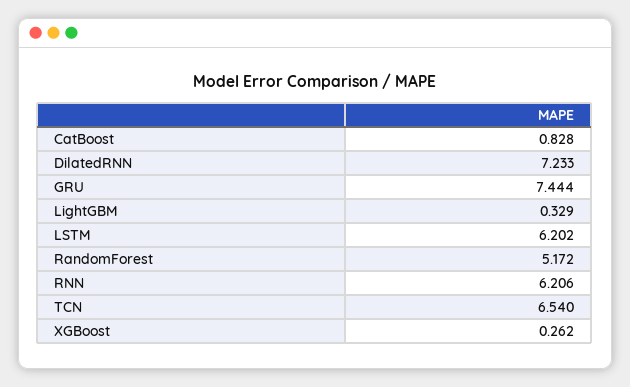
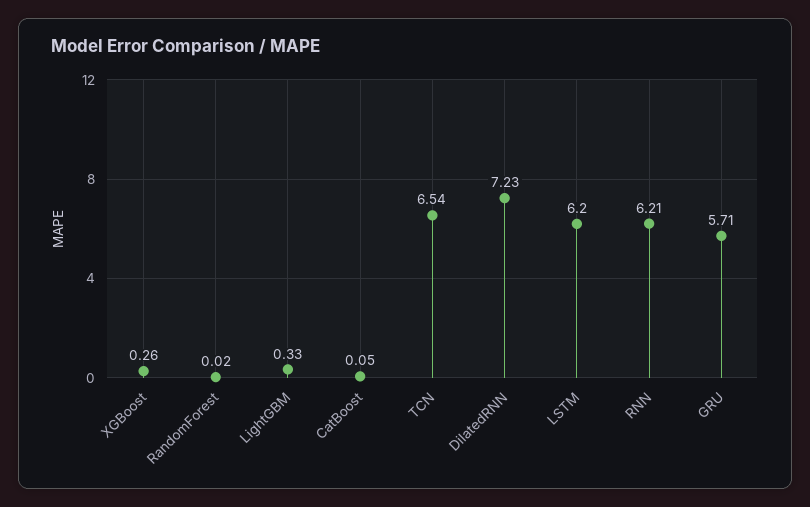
  {
-   "CatBoost": 0.828,
+   "CatBoost": 0.05,
    "DilatedRNN": 7.233,
-   "GRU": 7.444,
+   "GRU": 5.71,
    "LightGBM": 0.329,
    "LSTM": 6.202,
-   "RandomForest": 5.172,
+   "RandomForest": 0.02,
    "RNN": 6.206,
    "TCN": 6.54,
    "XGBoost": 0.262
  }

